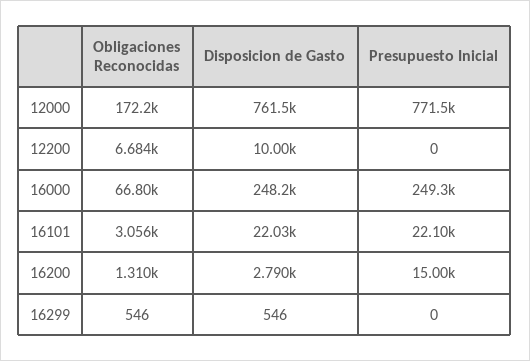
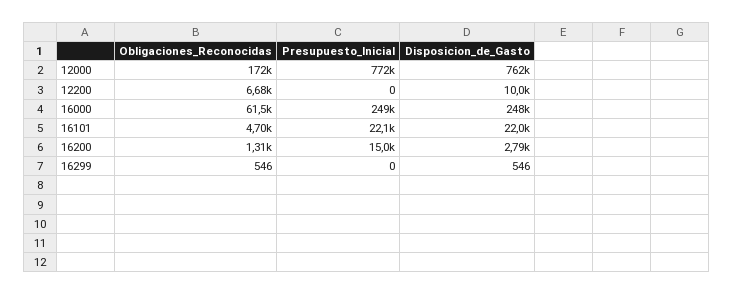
  {
    "Obligaciones Reconocidas": {
      "12000": 172200,
      "12200": 6684,
-     "16000": 66800,
+     "16000": 61500,
-     "16101": 3056,
+     "16101": 4700,
      "16200": 1310,
      "16299": 546
    },
    "Disposicion de Gasto": {
      "12000": 761500,
      "12200": 10000,
      "16000": 248200,
      "16101": 22030,
      "16200": 2790,
      "16299": 546
    },
    "Presupuesto Inicial": {
      "12000": 771500,
      "12200": 0,
      "16000": 249300,
      "16101": 22100,
      "16200": 15000,
      "16299": 0
    }
  }

